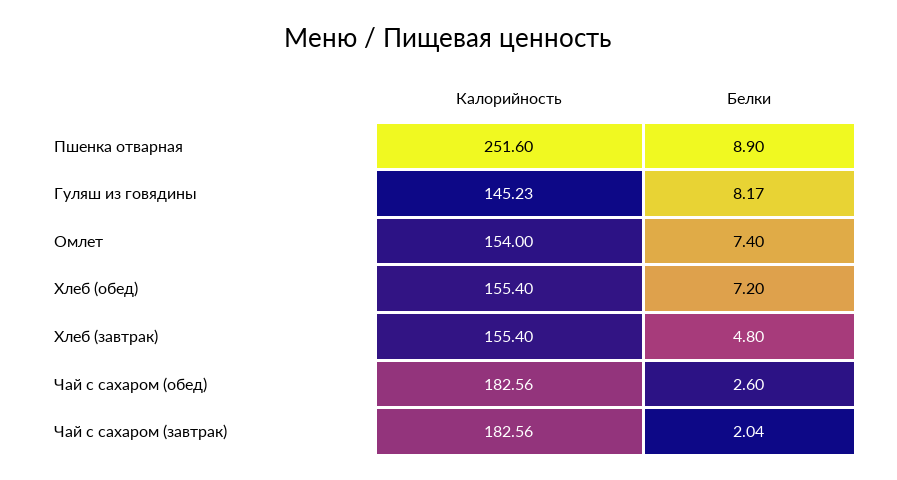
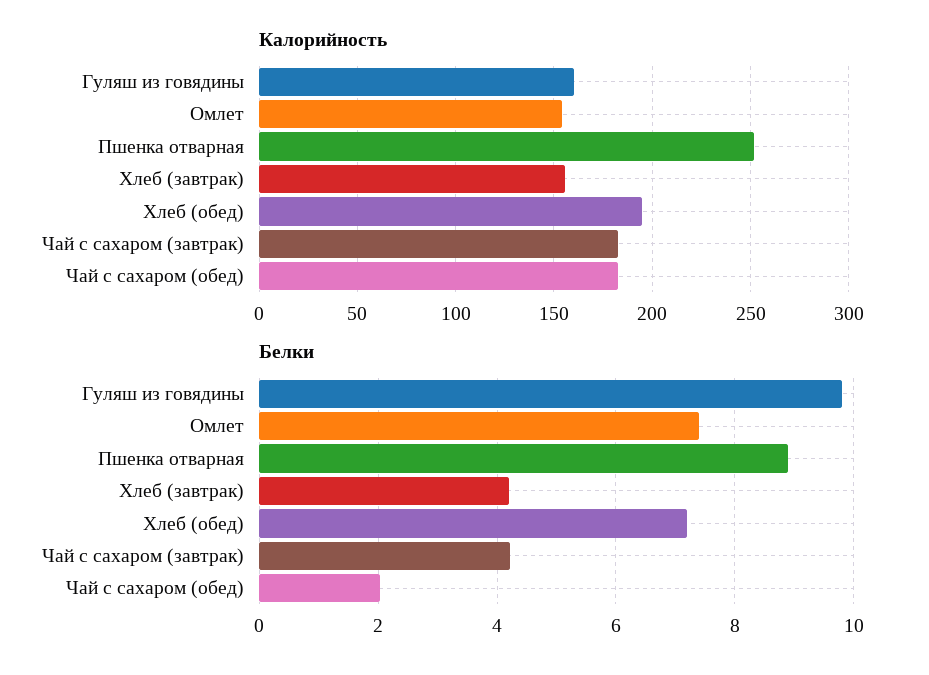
  {
    "Калорийность": {
      "Пшенка отварная": 251.6,
-     "Гуляш из говядины": 145.23,
+     "Гуляш из говядины": 160,
      "Омлет": 154,
-     "Хлеб (обед)": 155.4,
+     "Хлеб (обед)": 195,
      "Хлеб (завтрак)": 155.4,
      "Чай с сахаром (обед)": 182.56,
      "Чай с сахаром (завтрак)": 182.56
    },
    "Белки": {
      "Пшенка отварная": 8.9,
-     "Гуляш из говядины": 8.17,
+     "Гуляш из говядины": 9.8,
      "Омлет": 7.4,
      "Хлеб (обед)": 7.2,
-     "Хлеб (завтрак)": 4.8,
+     "Хлеб (завтрак)": 4.2,
-     "Чай с сахаром (обед)": 2.6,
+     "Чай с сахаром (обед)": 2,
-     "Чай с сахаром (завтрак)": 2.04
+     "Чай с сахаром (завтрак)": 4.2
    }
  }

